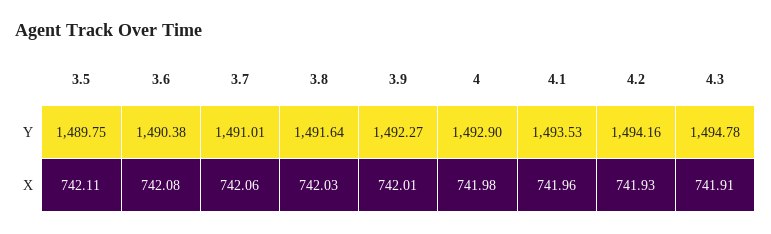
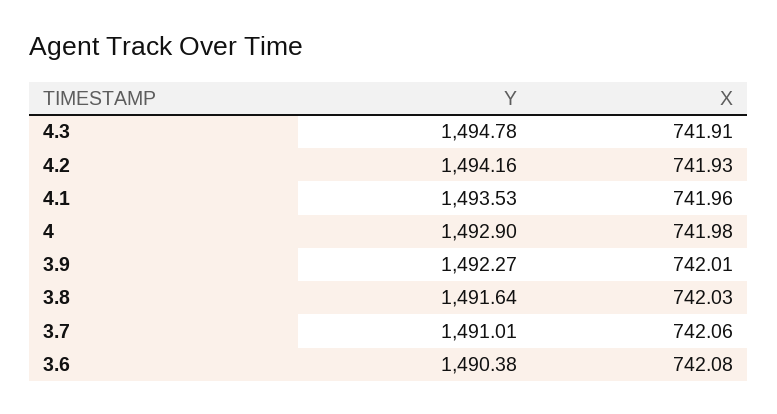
  {
-   "3.5": {
-     "Y": 1489.75,
-     "X": 742.11
-   },
    "3.6": {
      "Y": 1490.38,
      "X": 742.08
    },
    "3.7": {
      "Y": 1491.01,
      "X": 742.06
    },
    "3.8": {
      "Y": 1491.64,
      "X": 742.03
    },
    "3.9": {
      "Y": 1492.27,
      "X": 742.01
    },
    "4": {
      "Y": 1492.9,
      "X": 741.98
    },
    "4.1": {
      "Y": 1493.53,
      "X": 741.96
    },
    "4.2": {
      "Y": 1494.16,
      "X": 741.93
    },
    "4.3": {
      "Y": 1494.78,
      "X": 741.91
    }
  }

